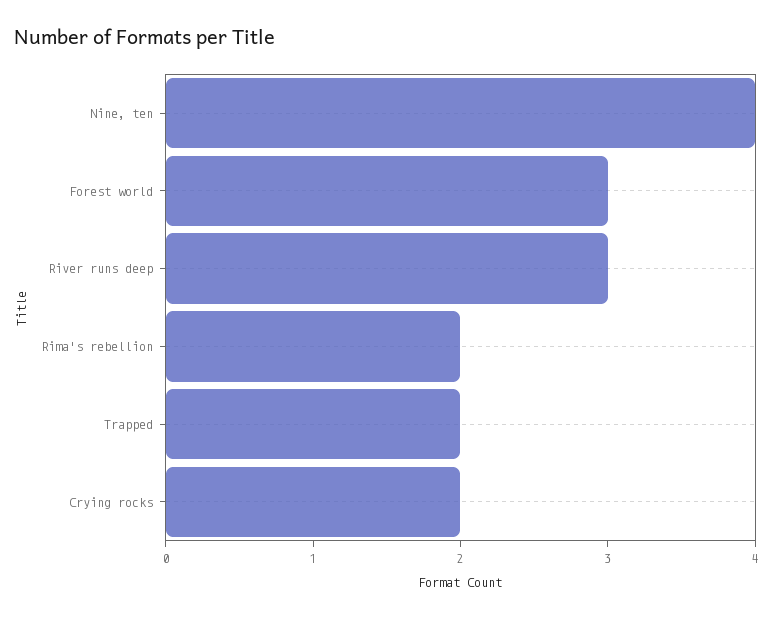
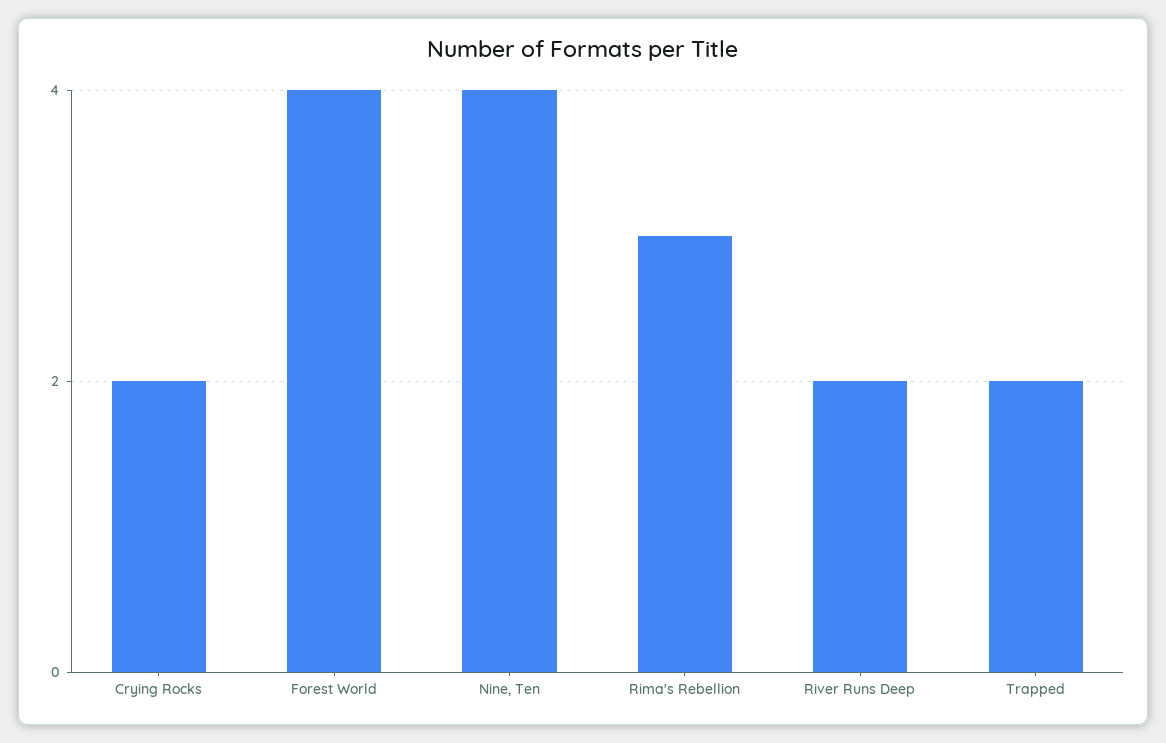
  {
    "Nine, ten": 4,
-   "Forest world": 3,
+   "Forest world": 4,
-   "River runs deep": 3,
+   "River runs deep": 2,
-   "Rima's rebellion": 2,
+   "Rima's rebellion": 3,
    "Trapped": 2,
    "Crying rocks": 2
  }

